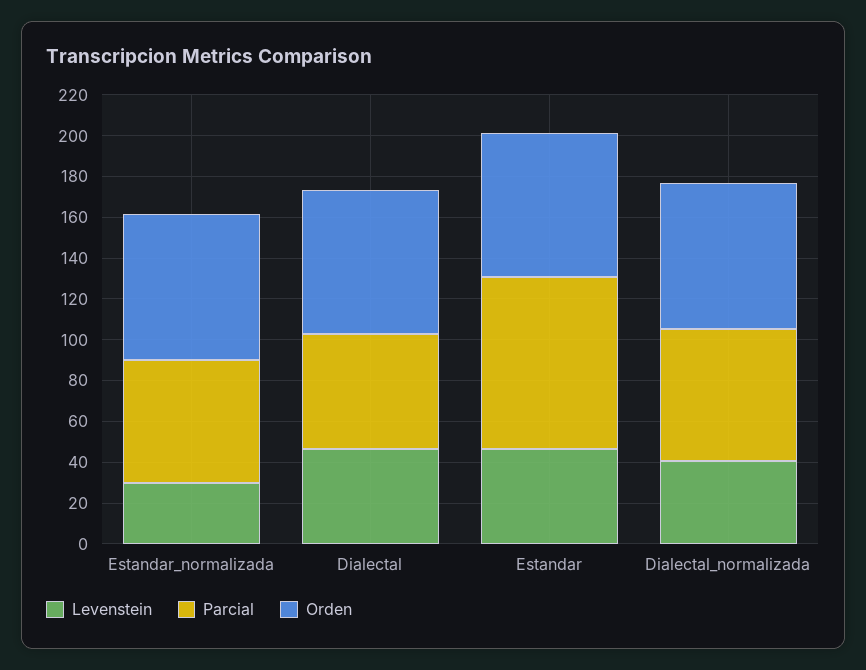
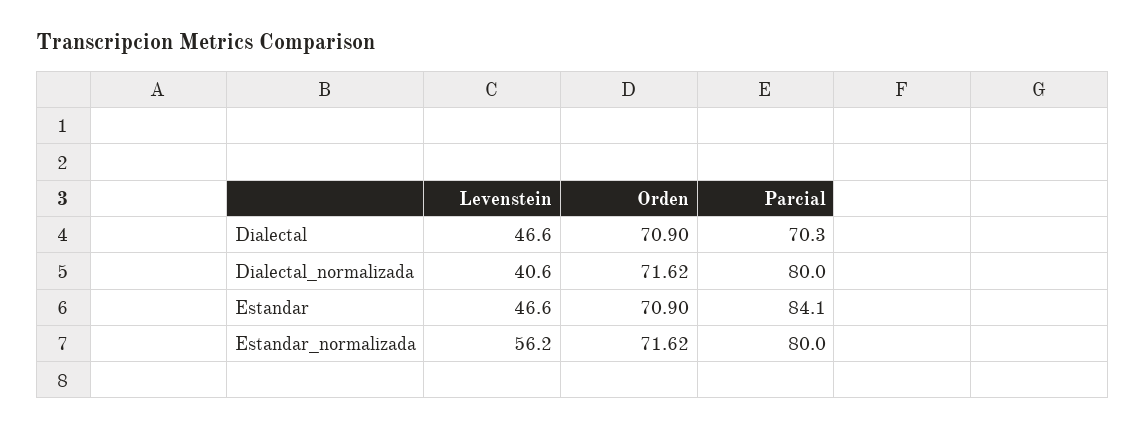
  {
    "Levenstein": {
-     "Estandar_normalizada": 30,
+     "Estandar_normalizada": 56.2,
      "Dialectal": 46.6,
      "Estandar": 46.6,
      "Dialectal_normalizada": 40.6
    },
    "Parcial": {
-     "Estandar_normalizada": 60,
+     "Estandar_normalizada": 80,
-     "Dialectal": 55,
+     "Dialectal": 70.3,
      "Estandar": 84.1,
-     "Dialectal_normalizada": 65
+     "Dialectal_normalizada": 80
    },
    "Orden": {
      "Estandar_normalizada": 71.62,
      "Dialectal": 70.9,
      "Estandar": 70.9,
      "Dialectal_normalizada": 71.62
    }
  }

